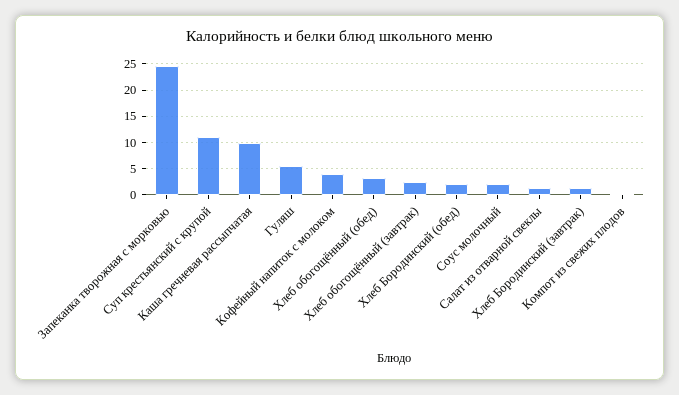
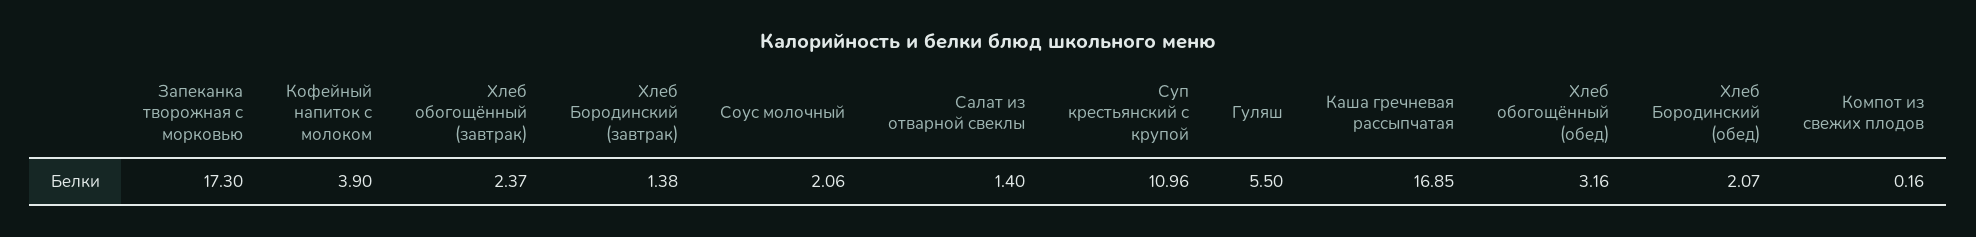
  {
-   "Запеканка творожная с морковью": 25,
+   "Запеканка творожная с морковью": 17.3,
    "Суп крестьянский с крупой": 10.96,
-   "Каша гречневая рассыпчатая": 10,
+   "Каша гречневая рассыпчатая": 16.85,
    "Гуляш": 5.5,
    "Кофейный напиток с молоком": 3.9,
    "Хлеб обогощённый (обед)": 3.16,
    "Хлеб обогощённый (завтрак)": 2.37,
    "Хлеб Бородинский (обед)": 2.07,
    "Соус молочный": 2.06,
    "Салат из отварной свеклы": 1.4,
    "Хлеб Бородинский (завтрак)": 1.38,
    "Компот из свежих плодов": 0.16
  }

